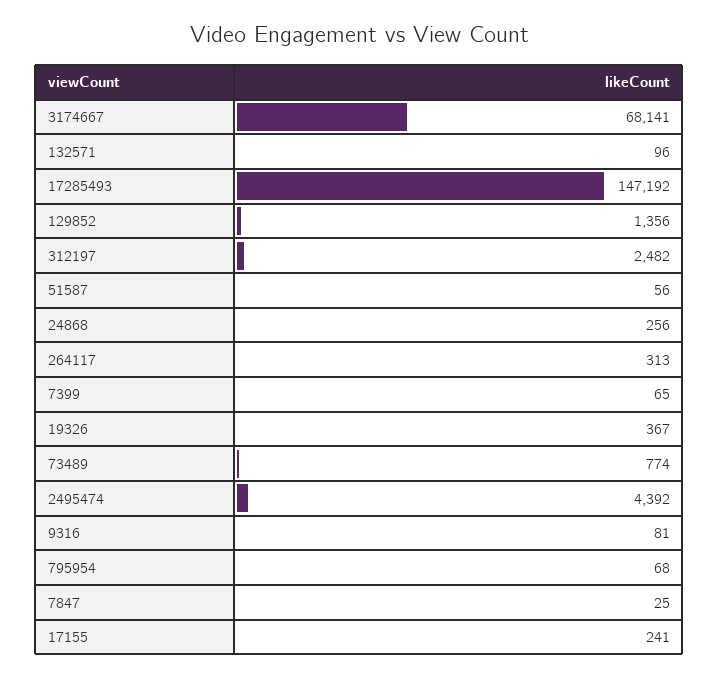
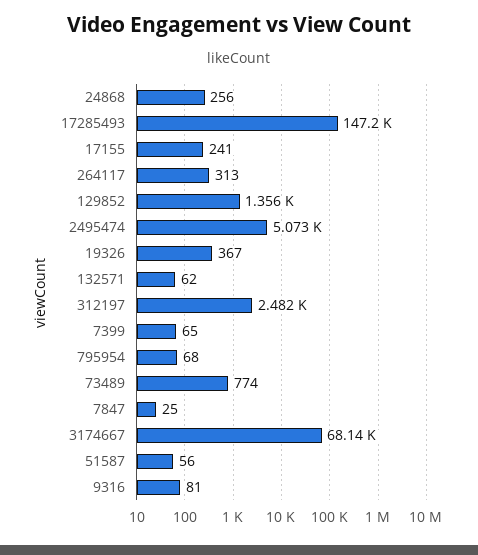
  {
    "3174667": 68141,
-   "132571": 96,
+   "132571": 62,
    "17285493": 147192,
    "129852": 1356,
    "312197": 2482,
    "51587": 56,
    "24868": 256,
    "264117": 313,
    "7399": 65,
    "19326": 367,
    "73489": 774,
-   "2495474": 4392,
+   "2495474": 5073,
    "9316": 81,
    "795954": 68,
    "7847": 25,
    "17155": 241
  }

